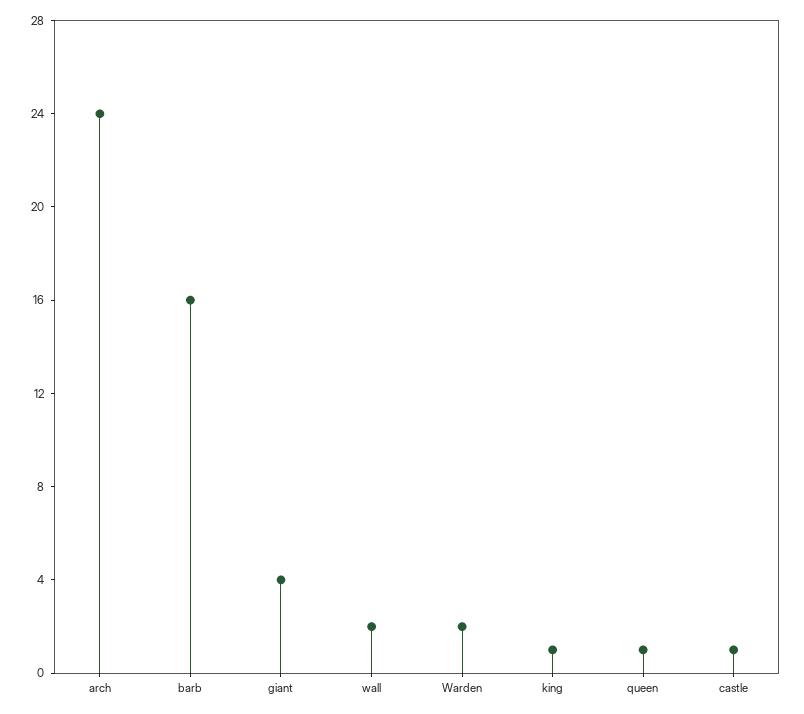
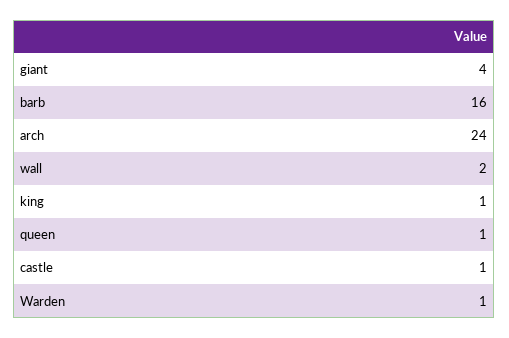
  {
    "arch": 24,
    "barb": 16,
    "giant": 4,
    "wall": 2,
-   "Warden": 2,
+   "Warden": 1,
    "king": 1,
    "queen": 1,
    "castle": 1
  }

